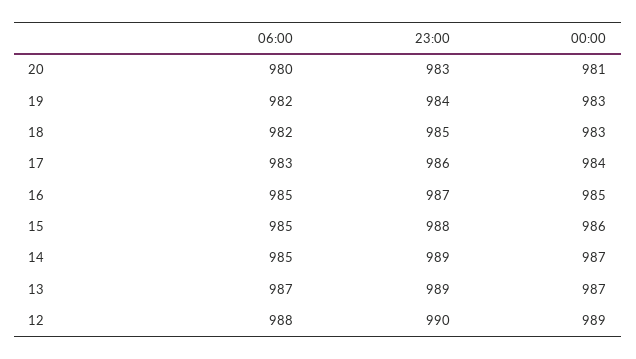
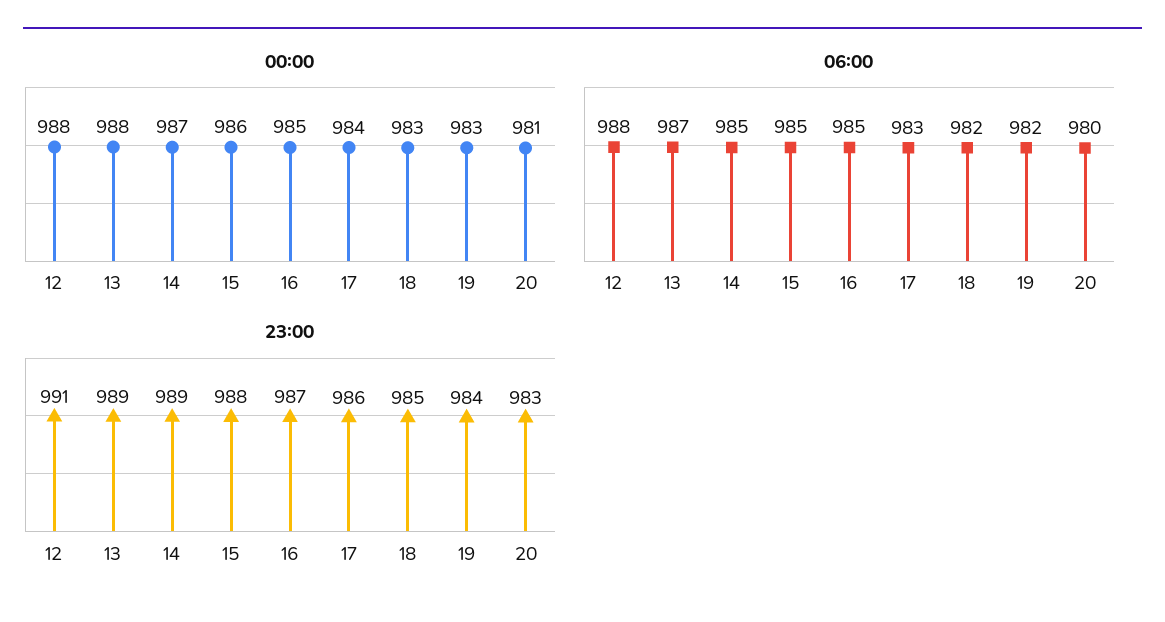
  {
    "06:00": {
      "20": 980,
      "19": 982,
      "18": 982,
      "17": 983,
      "16": 985,
      "15": 985,
      "14": 985,
      "13": 987,
      "12": 988
    },
    "23:00": {
      "20": 983,
      "19": 984,
      "18": 985,
      "17": 986,
      "16": 987,
      "15": 988,
      "14": 989,
      "13": 989,
-     "12": 990
+     "12": 991
    },
    "00:00": {
      "20": 981,
      "19": 983,
      "18": 983,
      "17": 984,
      "16": 985,
      "15": 986,
      "14": 987,
-     "13": 987,
+     "13": 988,
-     "12": 989
+     "12": 988
    }
  }

